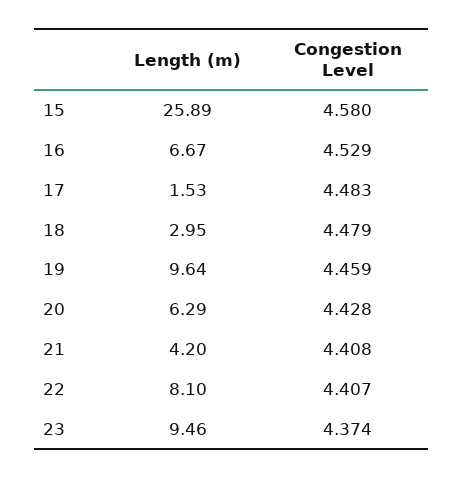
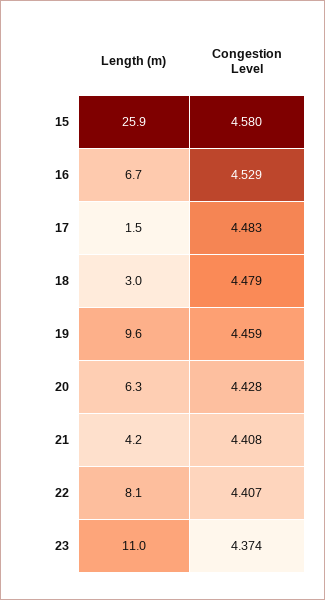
  {
    "Length (m)": {
      "15": 25.89,
      "16": 6.67,
      "17": 1.53,
      "18": 2.95,
      "19": 9.64,
      "20": 6.29,
      "21": 4.2,
      "22": 8.1,
-     "23": 9.46
+     "23": 11
    },
    "Congestion Level": {
      "15": 4.58,
      "16": 4.529,
      "17": 4.483,
      "18": 4.479,
      "19": 4.459,
      "20": 4.428,
      "21": 4.408,
      "22": 4.407,
      "23": 4.374
    }
  }

